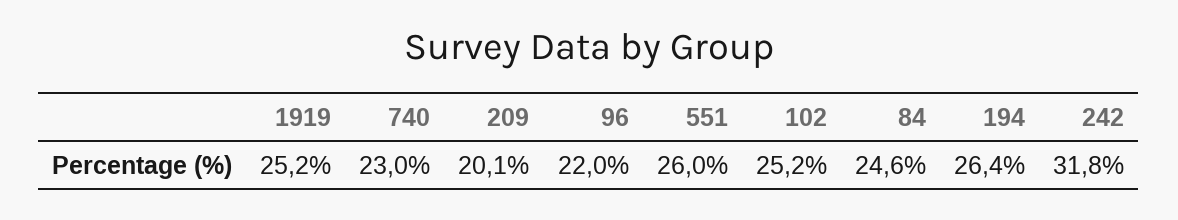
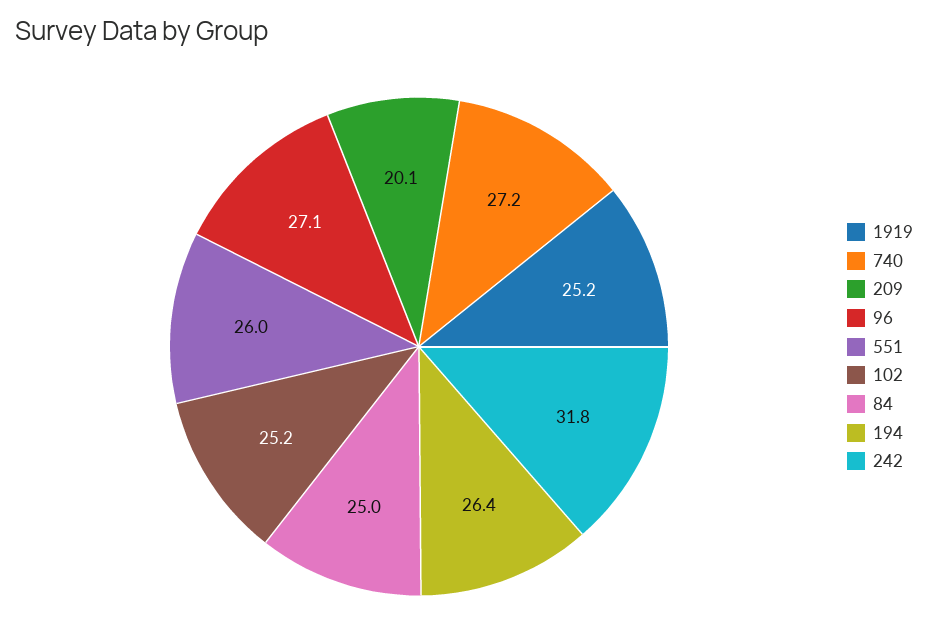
  {
    "1919": 25.2,
-   "740": 23,
+   "740": 27.2,
    "209": 20.1,
-   "96": 22,
+   "96": 27.1,
    "551": 26,
    "102": 25.2,
-   "84": 24.6,
+   "84": 25,
    "194": 26.4,
    "242": 31.8
  }

